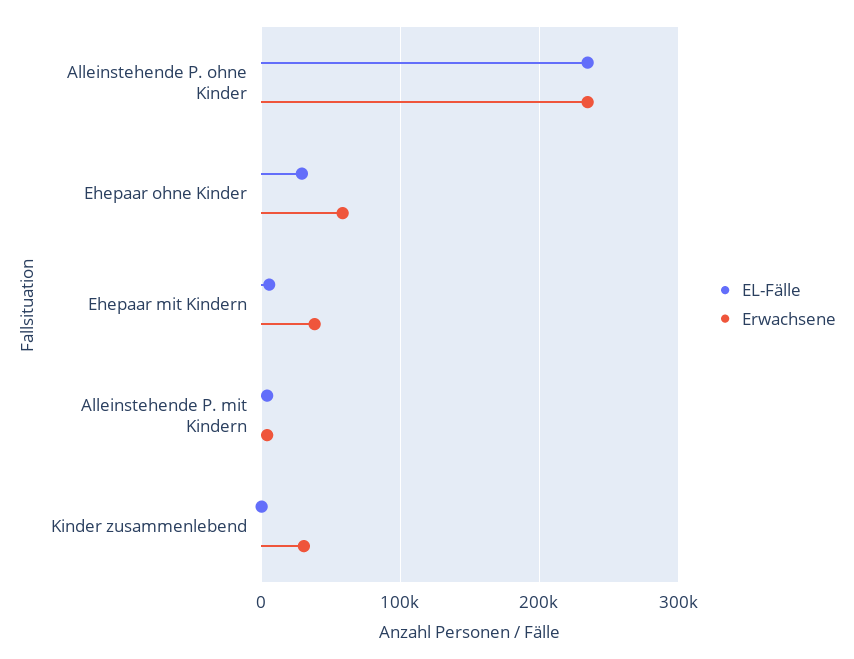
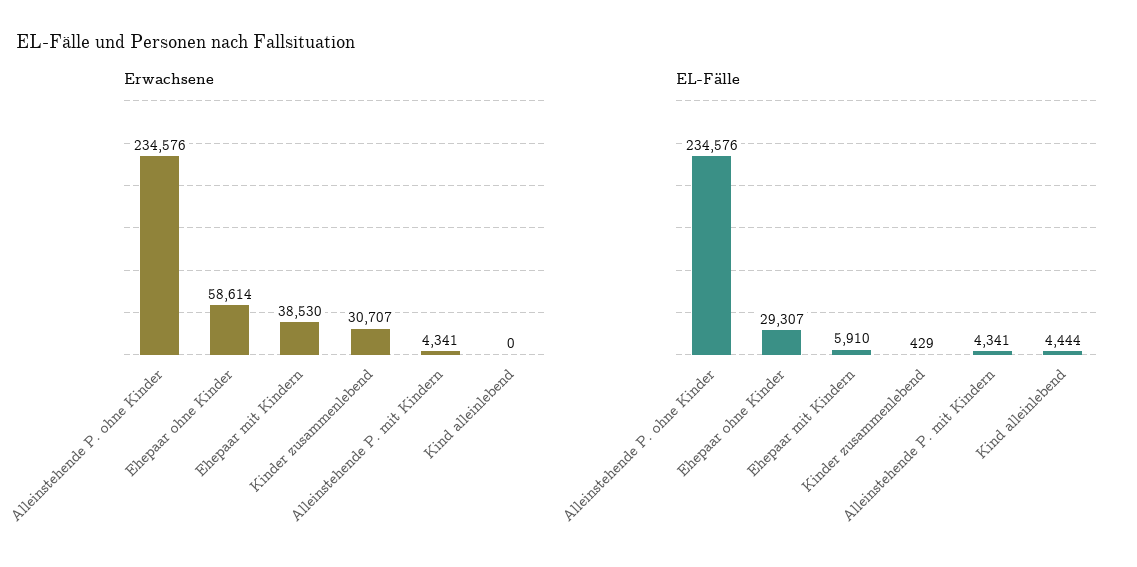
  {
    "EL-Fälle": {
      "Alleinstehende P. ohne Kinder": 234576,
      "Ehepaar ohne Kinder": 29307,
      "Ehepaar mit Kindern": 5910,
      "Alleinstehende P. mit Kindern": 4341,
-     "Kinder zusammenlebend": 429
+     "Kinder zusammenlebend": 429,
+     "Kind alleinlebend": 4444
    },
    "Erwachsene": {
      "Alleinstehende P. ohne Kinder": 234576,
      "Ehepaar ohne Kinder": 58614,
      "Ehepaar mit Kindern": 38530,
      "Alleinstehende P. mit Kindern": 4341,
-     "Kinder zusammenlebend": 30707
+     "Kinder zusammenlebend": 30707,
+     "Kind alleinlebend": 0
    }
  }

